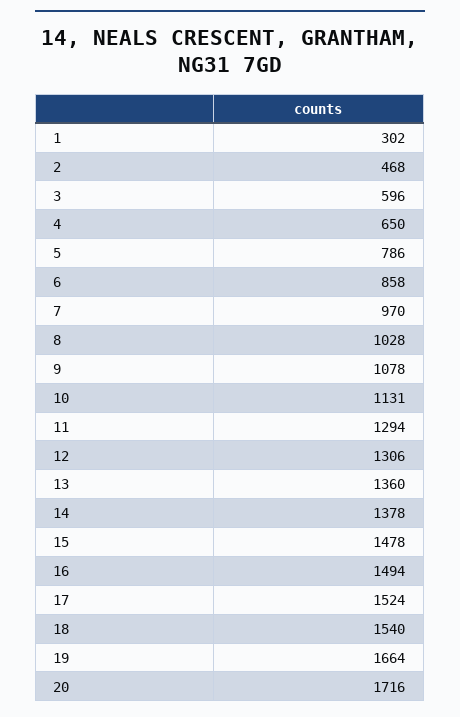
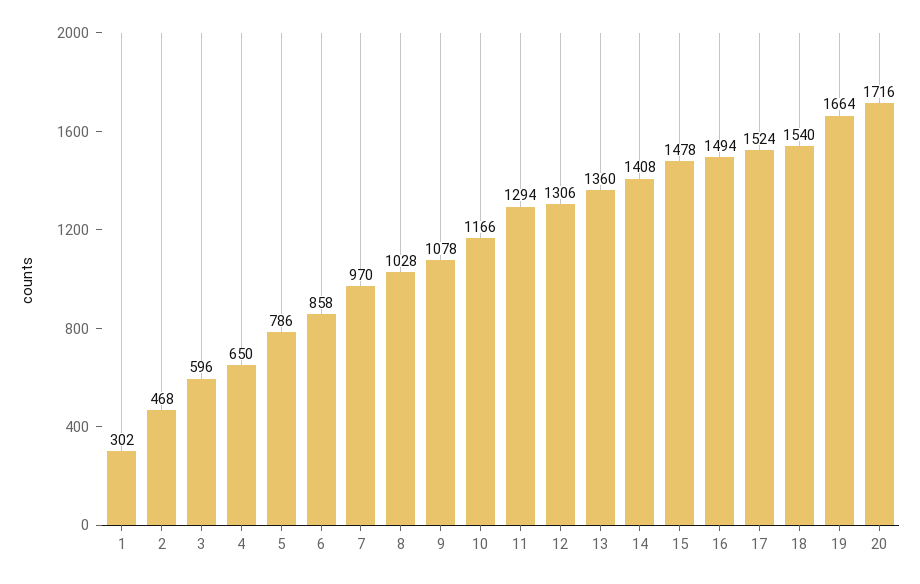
  {
    "1": 302,
    "2": 468,
    "3": 596,
    "4": 650,
    "5": 786,
    "6": 858,
    "7": 970,
    "8": 1028,
    "9": 1078,
-   "10": 1131,
+   "10": 1166,
    "11": 1294,
    "12": 1306,
    "13": 1360,
-   "14": 1378,
+   "14": 1408,
    "15": 1478,
    "16": 1494,
    "17": 1524,
    "18": 1540,
    "19": 1664,
    "20": 1716
  }

